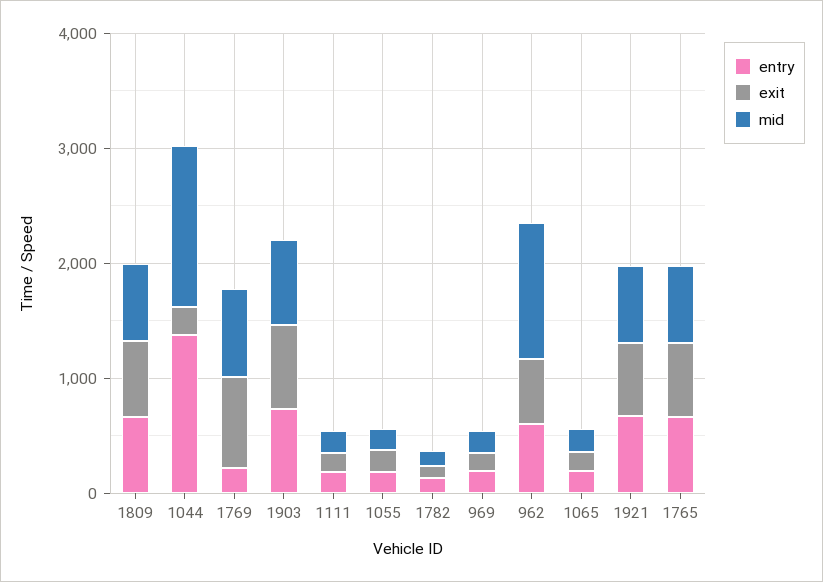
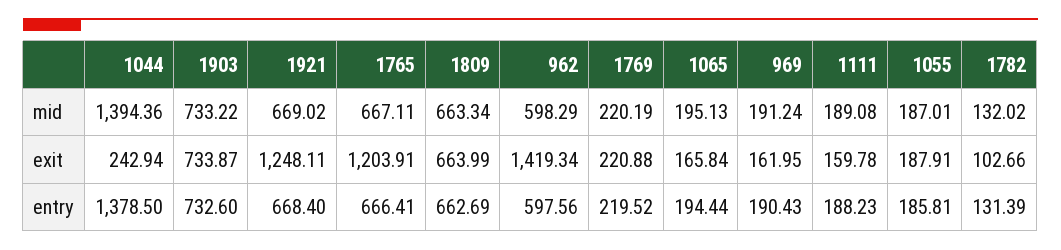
  {
    "entry": {
      "1809": 662.69,
      "1044": 1378.5,
      "1769": 219.52,
      "1903": 732.6,
      "1111": 188.23,
      "1055": 185.81,
      "1782": 131.39,
      "969": 190.43,
      "962": 597.56,
      "1065": 194.44,
      "1921": 668.4,
      "1765": 666.41
    },
    "exit": {
      "1809": 663.99,
      "1044": 242.94,
-     "1769": 800,
+     "1769": 220.88,
      "1903": 733.87,
      "1111": 159.78,
      "1055": 187.91,
      "1782": 102.66,
      "969": 161.95,
-     "962": 600,
+     "962": 1419.34,
      "1065": 165.84,
-     "1921": 600,
+     "1921": 1248.11,
-     "1765": 600
+     "1765": 1203.91
    },
    "mid": {
      "1809": 663.34,
      "1044": 1394.36,
-     "1769": 800,
+     "1769": 220.19,
      "1903": 733.22,
      "1111": 189.08,
      "1055": 187.01,
      "1782": 132.02,
      "969": 191.24,
-     "962": 1200,
+     "962": 598.29,
      "1065": 195.13,
      "1921": 669.02,
      "1765": 667.11
    }
  }

